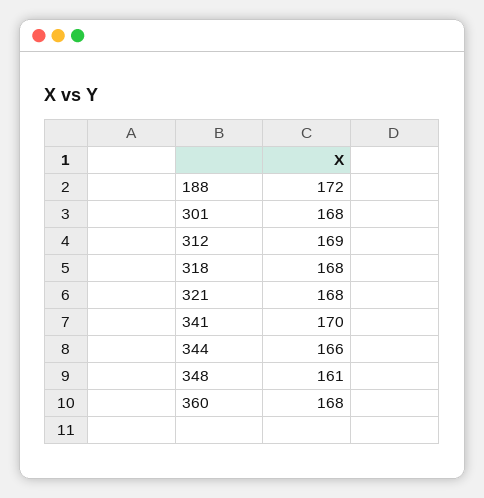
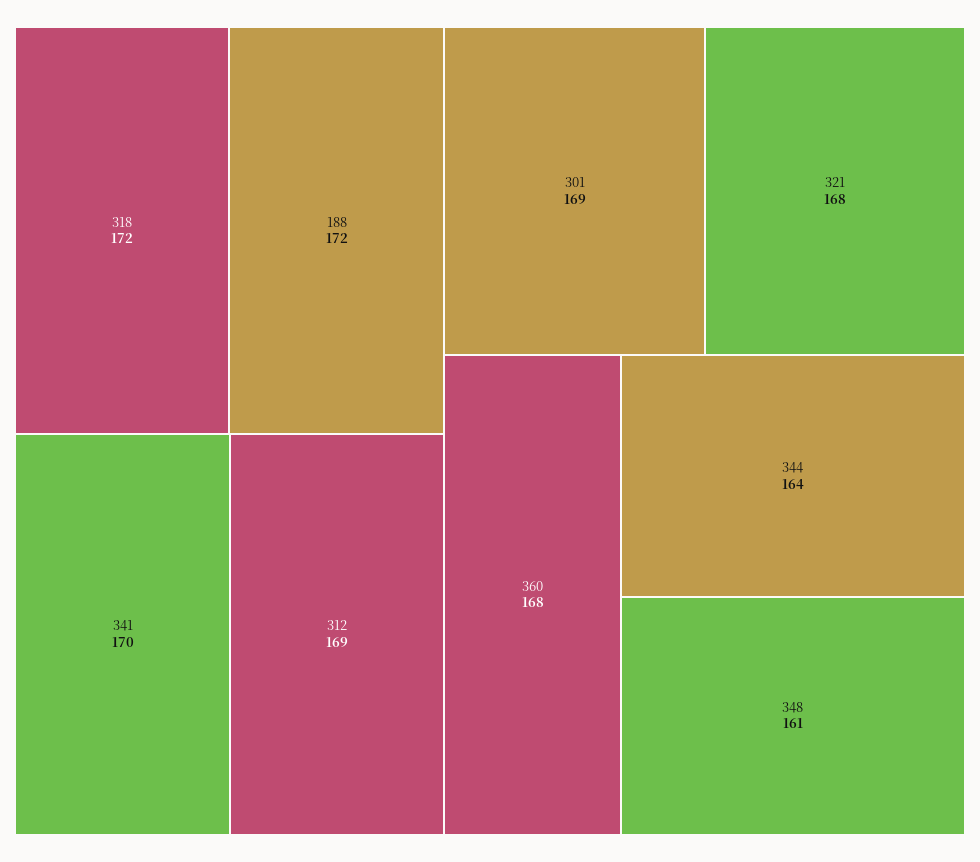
  {
    "188": 172,
-   "301": 168,
+   "301": 169,
    "312": 169,
-   "318": 168,
+   "318": 172,
    "321": 168,
    "341": 170,
-   "344": 166,
+   "344": 164,
    "348": 161,
    "360": 168
  }

